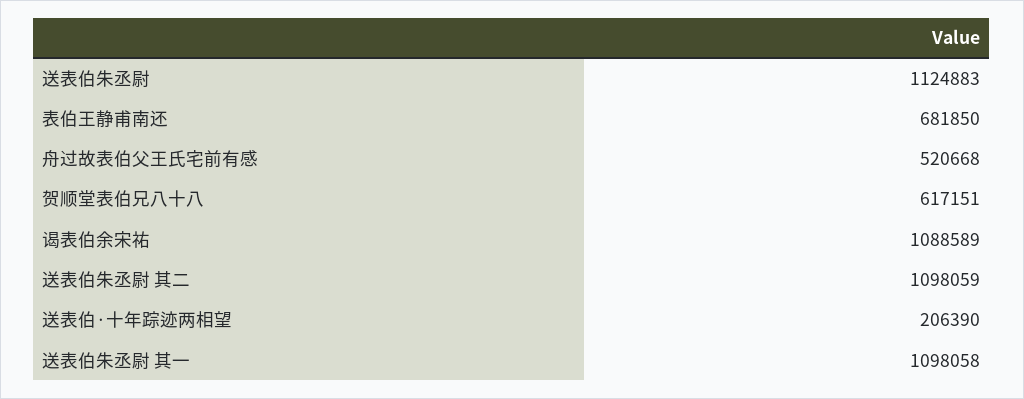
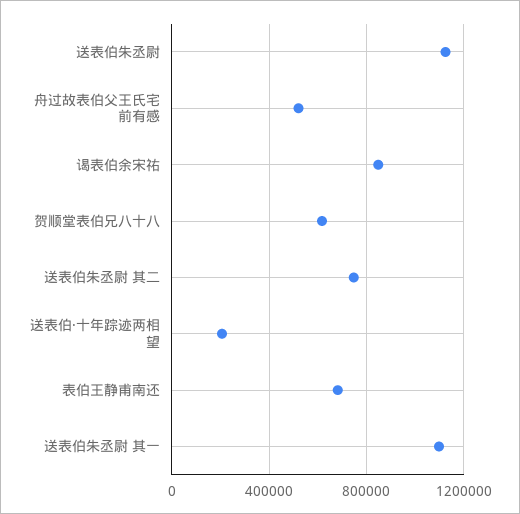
  {
    "送表伯朱丞尉": 1124883,
    "表伯王静甫南还": 681850,
    "舟过故表伯父王氏宅前有感": 520668,
    "贺顺堂表伯兄八十八": 617151,
-   "谒表伯余宋祐": 1088589,
+   "谒表伯余宋祐": 850000,
-   "送表伯朱丞尉 其二": 1098059,
+   "送表伯朱丞尉 其二": 750000,
    "送表伯·十年踪迹两相望": 206390,
    "送表伯朱丞尉 其一": 1098058
  }

